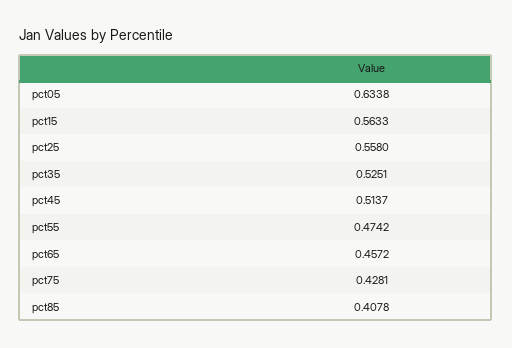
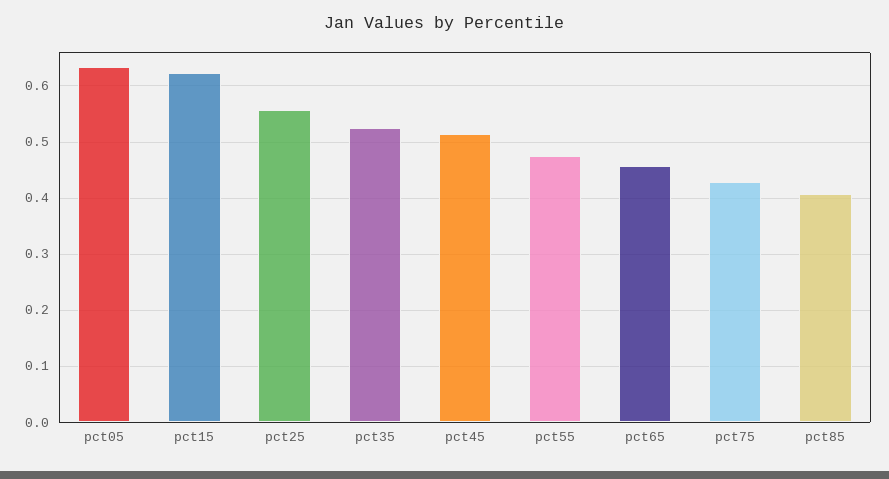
  {
    "pct05": 0.6338,
-   "pct15": 0.5633,
+   "pct15": 0.62,
    "pct25": 0.558,
    "pct35": 0.5251,
    "pct45": 0.5137,
    "pct55": 0.4742,
    "pct65": 0.4572,
    "pct75": 0.4281,
    "pct85": 0.4078
  }

